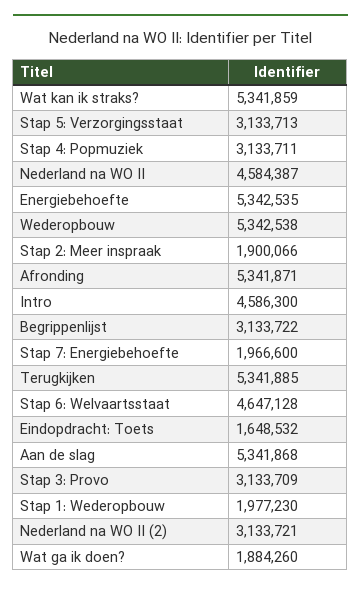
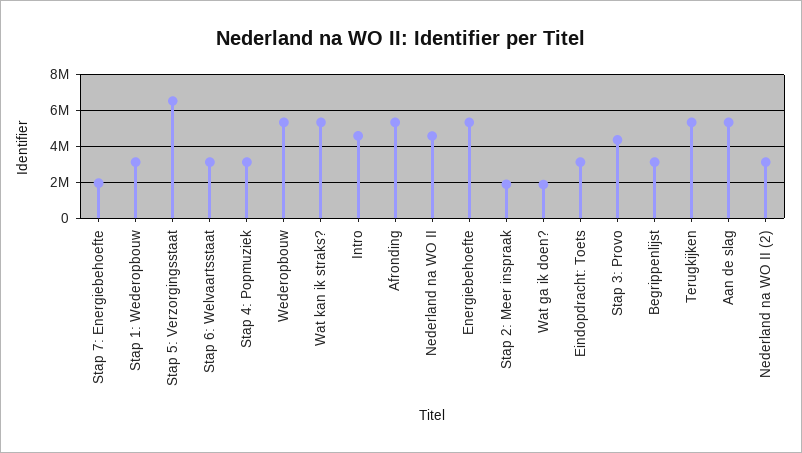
  {
    "Wat kan ik straks?": 5341859,
-   "Stap 5: Verzorgingsstaat": 3133713,
+   "Stap 5: Verzorgingsstaat": 6500000,
    "Stap 4: Popmuziek": 3133711,
    "Nederland na WO II": 4584387,
    "Energiebehoefte": 5342535,
    "Wederopbouw": 5342538,
    "Stap 2: Meer inspraak": 1900066,
    "Afronding": 5341871,
    "Intro": 4586300,
    "Begrippenlijst": 3133722,
    "Stap 7: Energiebehoefte": 1966600,
    "Terugkijken": 5341885,
-   "Stap 6: Welvaartsstaat": 4647128,
+   "Stap 6: Welvaartsstaat": 3000000,
-   "Eindopdracht: Toets": 1648532,
+   "Eindopdracht: Toets": 3000000,
    "Aan de slag": 5341868,
-   "Stap 3: Provo": 3133709,
+   "Stap 3: Provo": 4500000,
-   "Stap 1: Wederopbouw": 1977230,
+   "Stap 1: Wederopbouw": 3000000,
    "Nederland na WO II (2)": 3133721,
    "Wat ga ik doen?": 1884260
  }

